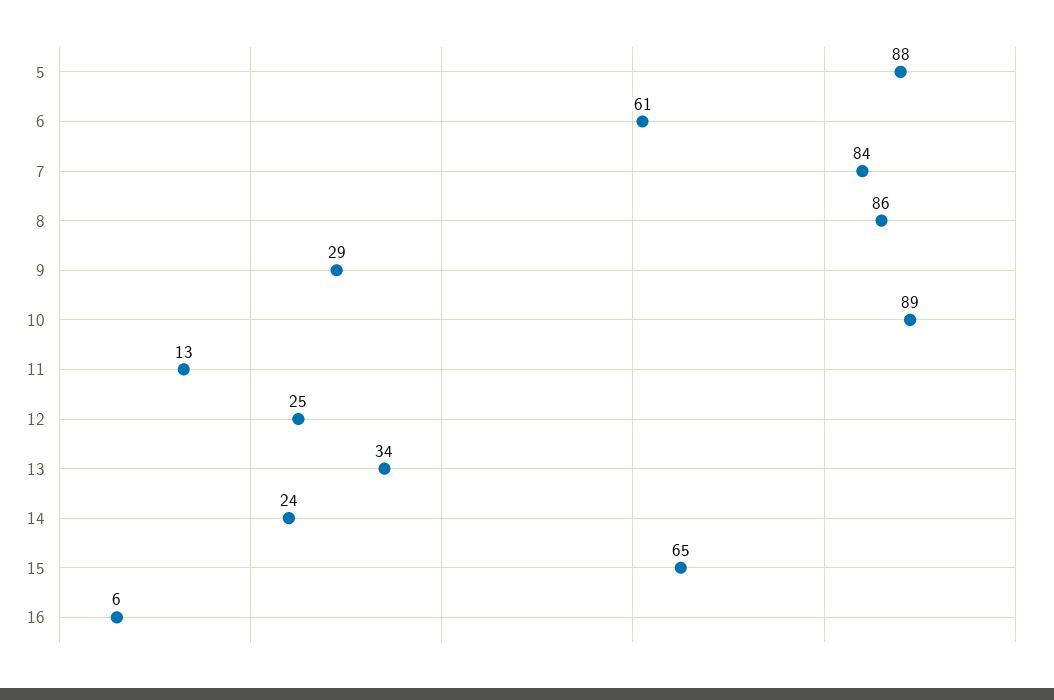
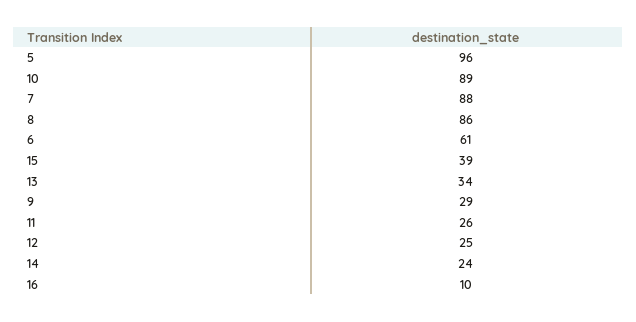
  {
-   "5": 88,
+   "5": 96,
    "6": 61,
-   "7": 84,
+   "7": 88,
    "8": 86,
    "9": 29,
    "10": 89,
-   "11": 13,
+   "11": 26,
    "12": 25,
    "13": 34,
    "14": 24,
-   "15": 65,
+   "15": 39,
-   "16": 6
+   "16": 10
  }

